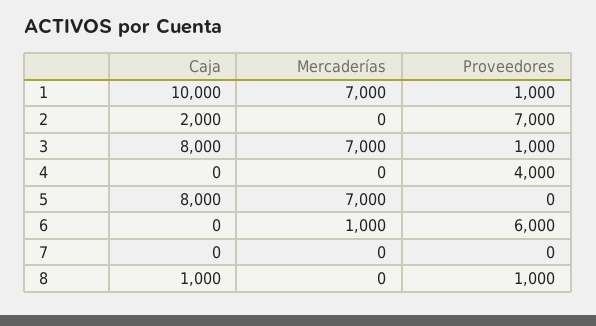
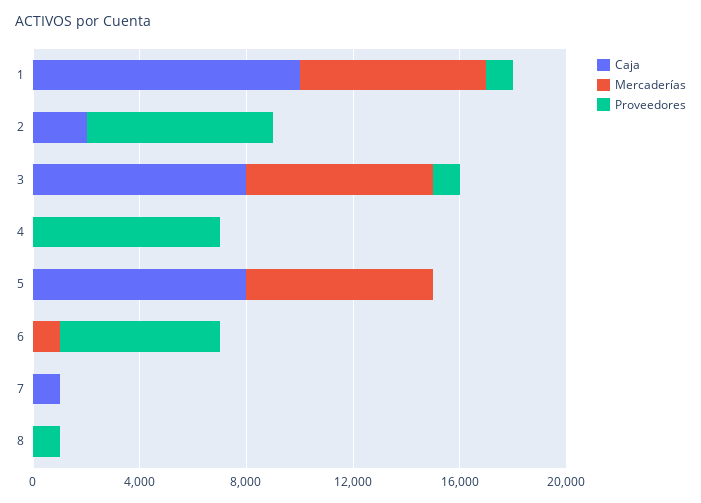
  {
    "Caja": {
      "1": 10000,
      "2": 2000,
      "3": 8000,
      "4": 0,
      "5": 8000,
      "6": 0,
-     "7": 0,
+     "7": 1000,
-     "8": 1000
+     "8": 0
    },
    "Mercaderías": {
      "1": 7000,
      "2": 0,
      "3": 7000,
      "4": 0,
      "5": 7000,
      "6": 1000,
      "7": 0,
      "8": 0
    },
    "Proveedores": {
      "1": 1000,
      "2": 7000,
      "3": 1000,
-     "4": 4000,
+     "4": 7000,
      "5": 0,
      "6": 6000,
      "7": 0,
      "8": 1000
    }
  }

